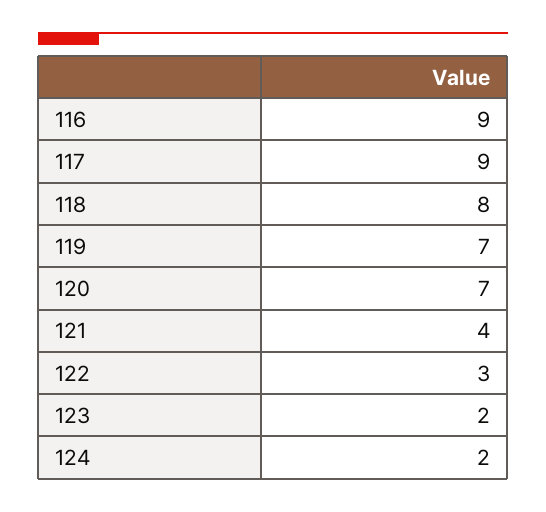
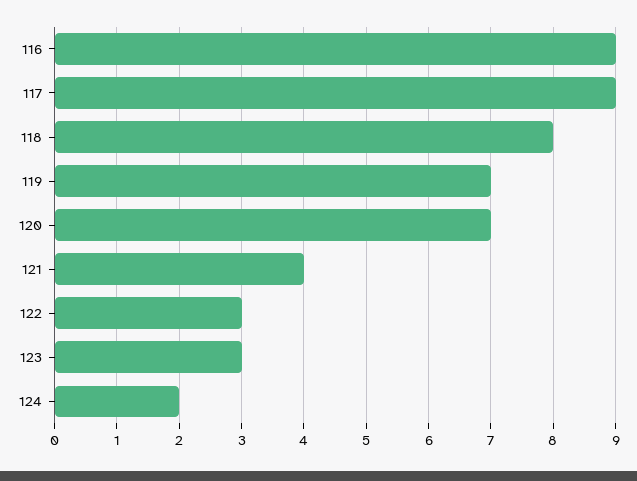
  {
    "116": 9,
    "117": 9,
    "118": 8,
    "119": 7,
    "120": 7,
    "121": 4,
    "122": 3,
-   "123": 2,
+   "123": 3,
    "124": 2
  }

